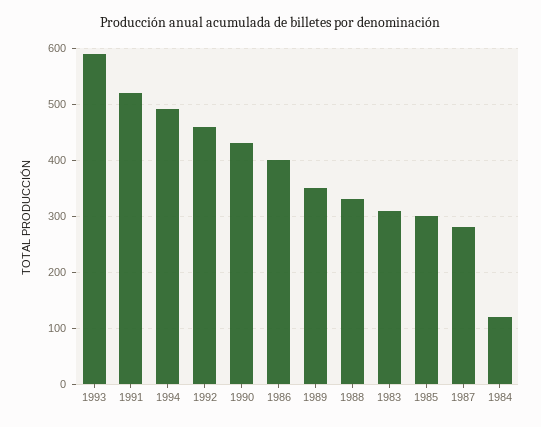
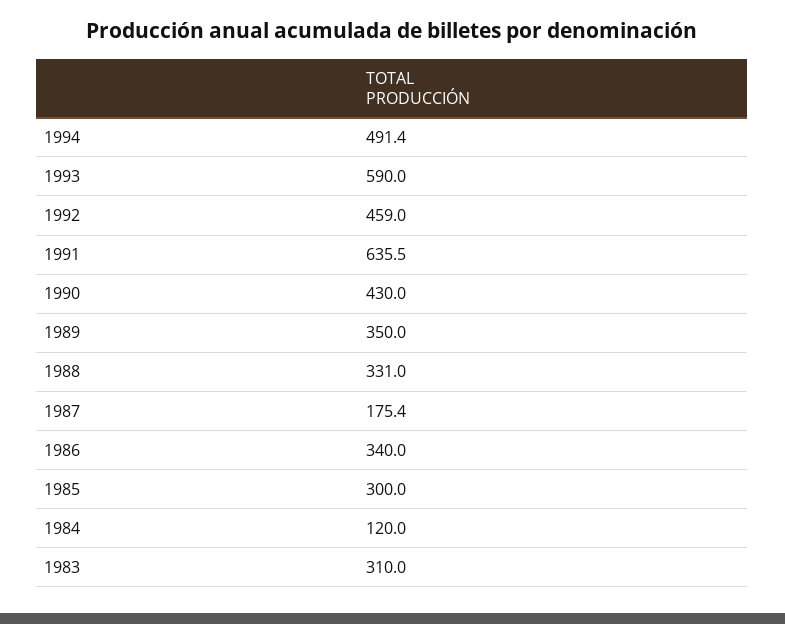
  {
    "1993": 590,
-   "1991": 520,
+   "1991": 635.5,
    "1994": 491.4,
    "1992": 459,
    "1990": 430,
-   "1986": 400,
+   "1986": 340,
    "1989": 350,
    "1988": 331,
    "1983": 310,
    "1985": 300,
-   "1987": 280,
+   "1987": 175.4,
    "1984": 120
  }

